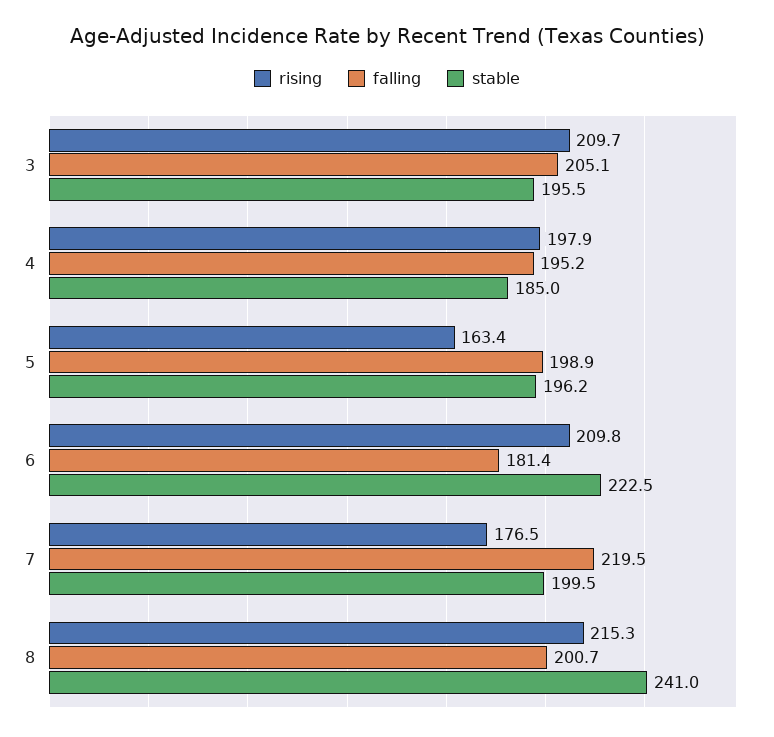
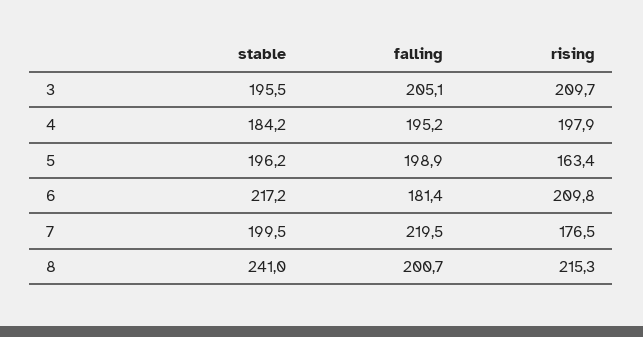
  {
    "rising": {
      "3": 209.7,
      "4": 197.9,
      "5": 163.4,
      "6": 209.8,
      "7": 176.5,
      "8": 215.3
    },
    "falling": {
      "3": 205.1,
      "4": 195.2,
      "5": 198.9,
      "6": 181.4,
      "7": 219.5,
      "8": 200.7
    },
    "stable": {
      "3": 195.5,
-     "4": 185,
+     "4": 184.2,
      "5": 196.2,
-     "6": 222.5,
+     "6": 217.2,
      "7": 199.5,
      "8": 241
    }
  }

